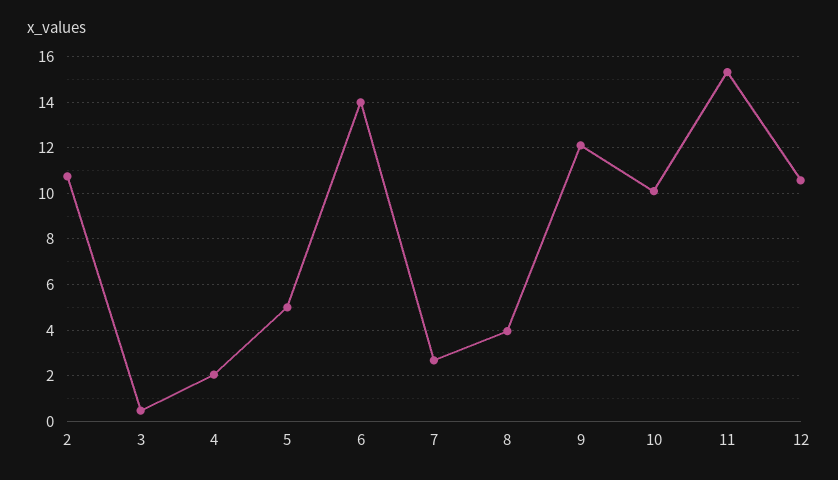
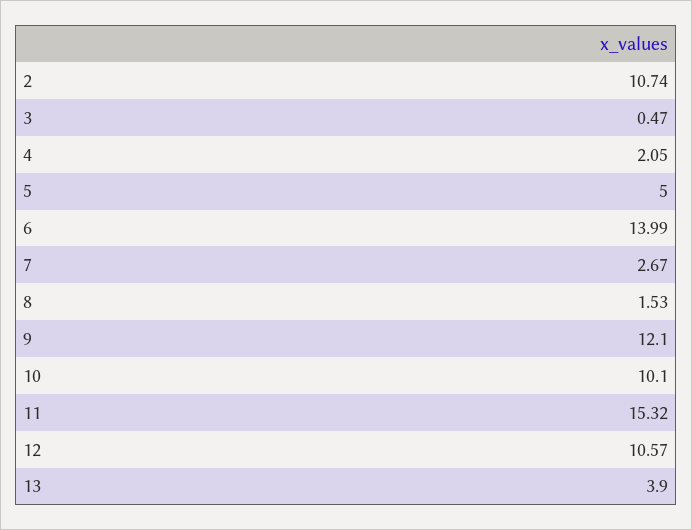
  {
    "2": 10.74,
    "3": 0.47,
    "4": 2.05,
    "5": 5,
    "6": 13.99,
    "7": 2.67,
-   "8": 4,
+   "8": 1.53,
    "9": 12.1,
    "10": 10.1,
    "11": 15.32,
-   "12": 10.57
+   "12": 10.57,
+   "13": 3.9
  }

